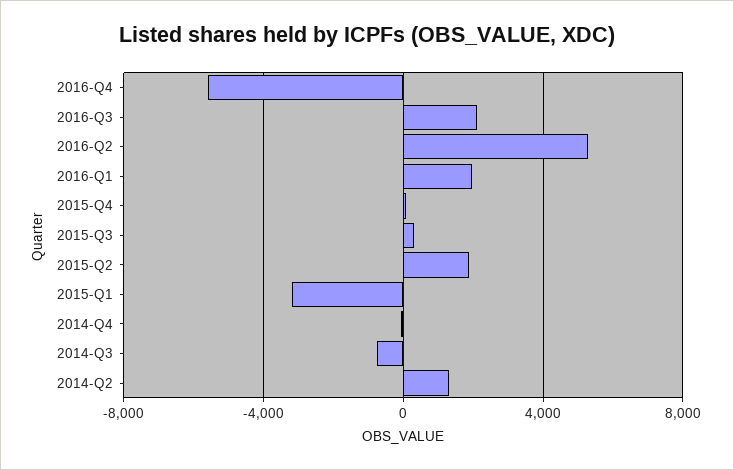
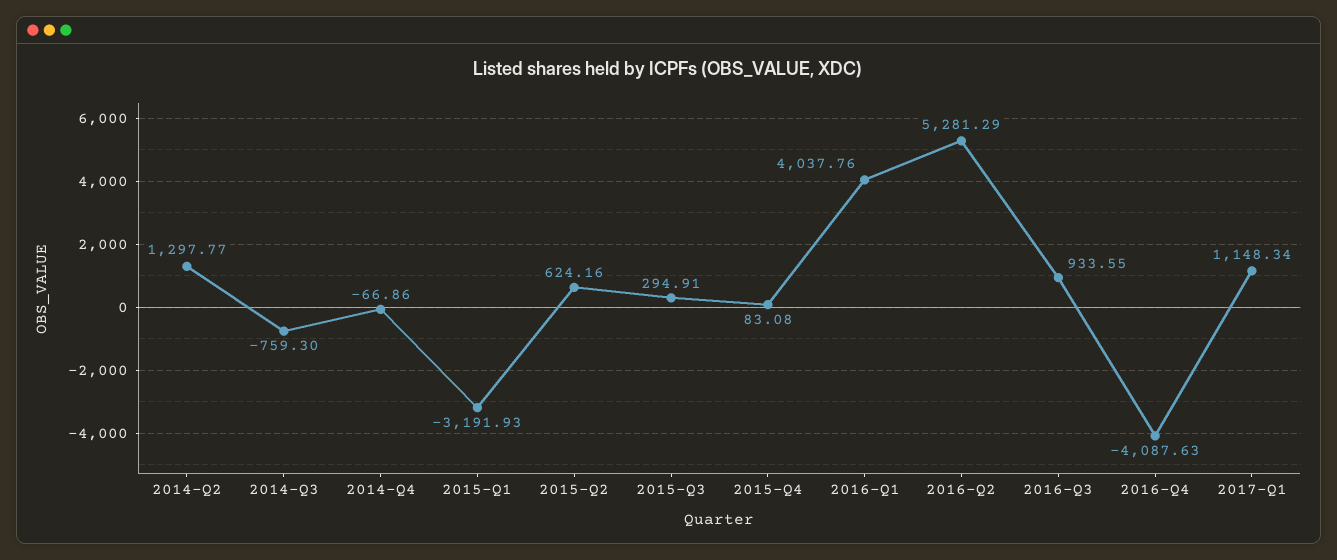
  {
-   "2016-Q4": -5500,
+   "2016-Q4": -4087.63,
-   "2016-Q3": 2000,
+   "2016-Q3": 933.55,
    "2016-Q2": 5281.29,
-   "2016-Q1": 2000,
+   "2016-Q1": 4037.76,
    "2015-Q4": 83.08,
    "2015-Q3": 294.91,
-   "2015-Q2": 2000,
+   "2015-Q2": 624.16,
    "2015-Q1": -3191.93,
    "2014-Q4": -66.86,
    "2014-Q3": -759.3,
-   "2014-Q2": 1297.77
+   "2014-Q2": 1297.77,
+   "2017-Q1": 1148.34
  }

